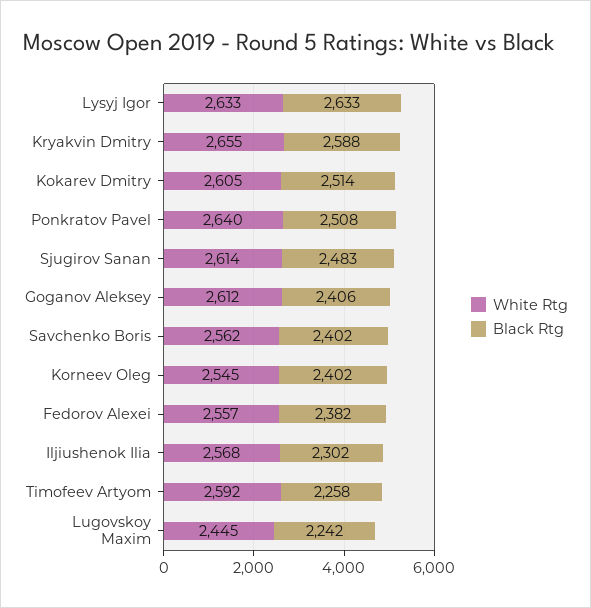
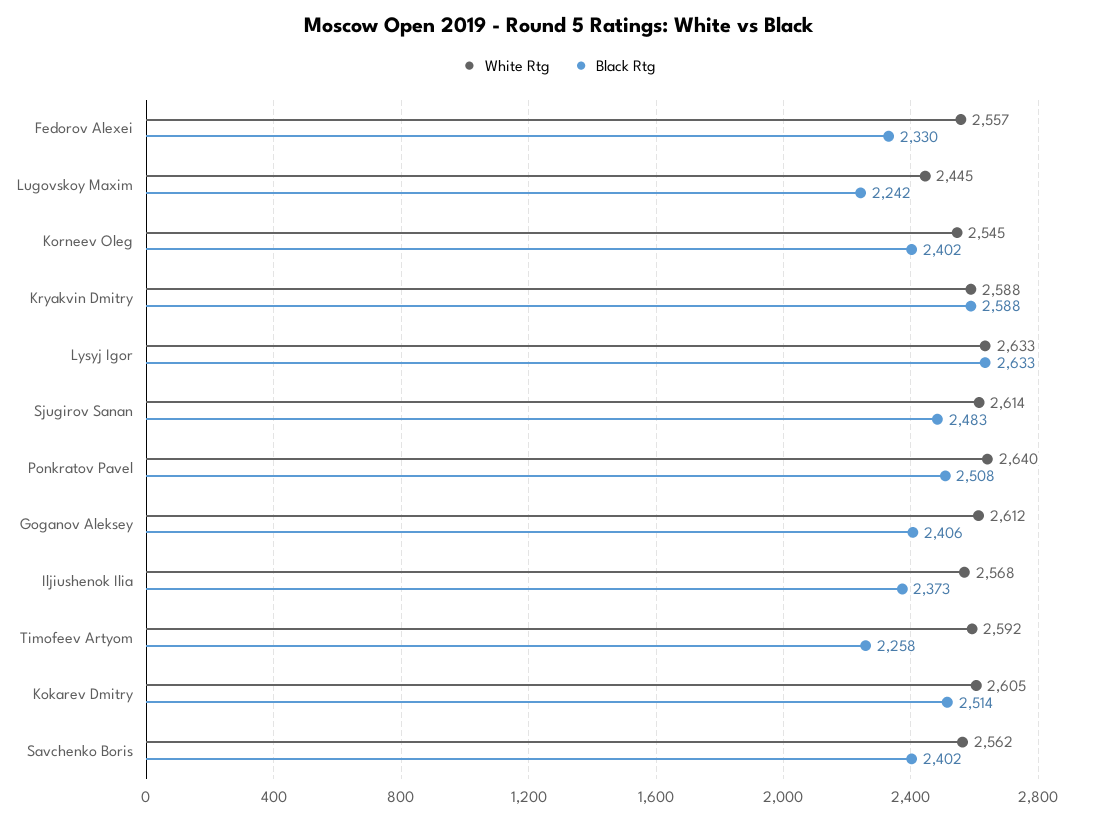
  {
    "White Rtg": {
      "Lysyj Igor": 2633,
-     "Kryakvin Dmitry": 2655,
+     "Kryakvin Dmitry": 2588,
      "Kokarev Dmitry": 2605,
      "Ponkratov Pavel": 2640,
      "Sjugirov Sanan": 2614,
      "Goganov Aleksey": 2612,
      "Savchenko Boris": 2562,
      "Korneev Oleg": 2545,
      "Fedorov Alexei": 2557,
      "Iljiushenok Ilia": 2568,
      "Timofeev Artyom": 2592,
      "Lugovskoy Maxim": 2445
    },
    "Black Rtg": {
      "Lysyj Igor": 2633,
      "Kryakvin Dmitry": 2588,
      "Kokarev Dmitry": 2514,
      "Ponkratov Pavel": 2508,
      "Sjugirov Sanan": 2483,
      "Goganov Aleksey": 2406,
      "Savchenko Boris": 2402,
      "Korneev Oleg": 2402,
-     "Fedorov Alexei": 2382,
+     "Fedorov Alexei": 2330,
-     "Iljiushenok Ilia": 2302,
+     "Iljiushenok Ilia": 2373,
      "Timofeev Artyom": 2258,
      "Lugovskoy Maxim": 2242
    }
  }

